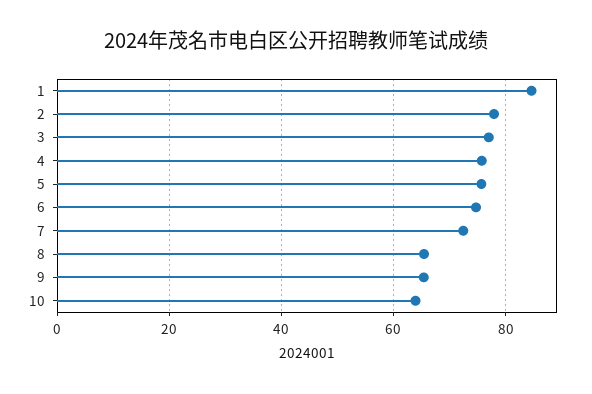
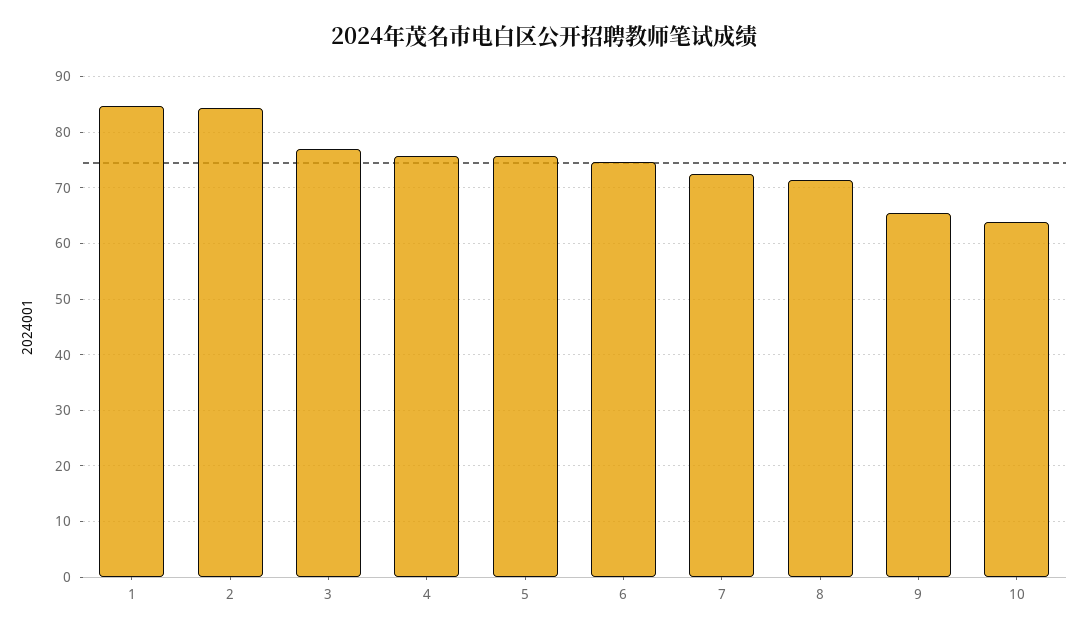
  {
    "1": 84,
-   "2": 78,
+   "2": 84,
    "3": 78,
    "4": 76,
    "5": 76,
    "6": 74,
    "7": 72,
-   "8": 66,
+   "8": 72,
    "9": 66,
    "10": 64
  }

